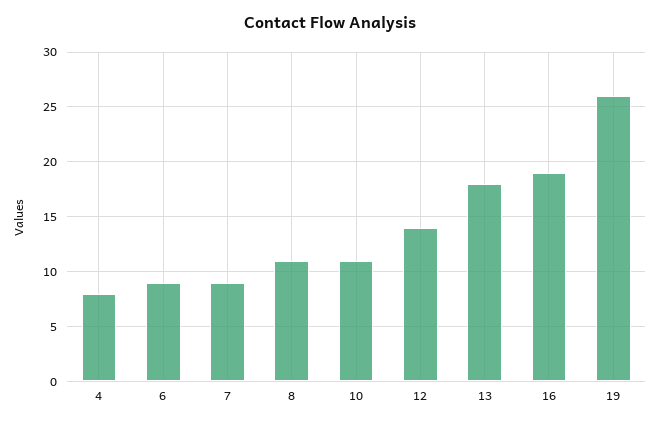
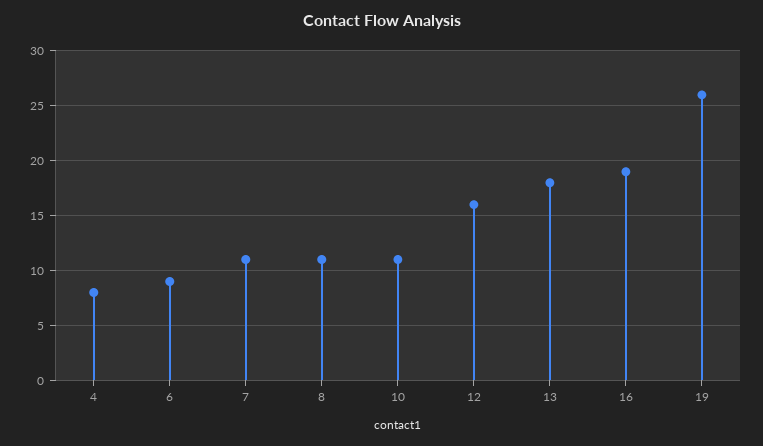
  {
    "4": 8,
    "6": 9,
-   "7": 9,
+   "7": 11,
    "8": 11,
    "10": 11,
-   "12": 14,
+   "12": 16,
    "13": 18,
    "16": 19,
    "19": 26
  }

